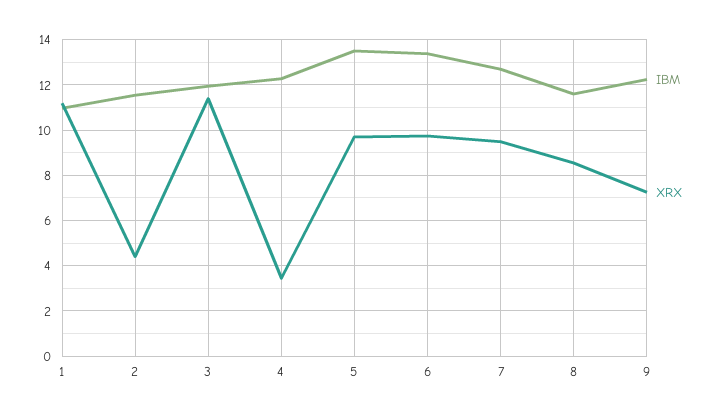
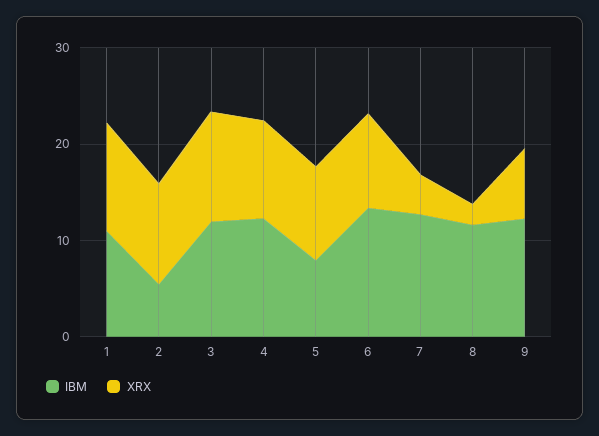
  {
    "IBM": {
      "1": 11,
-     "2": 11.5,
+     "2": 6,
      "3": 12,
      "4": 12.5,
-     "5": 13.5,
+     "5": 8,
      "6": 13.5,
      "7": 12.5,
      "8": 11.5,
      "9": 12.5
    },
    "XRX": {
      "1": 11,
-     "2": 4.5,
+     "2": 10,
      "3": 11.5,
-     "4": 3.5,
+     "4": 10,
      "5": 9.5,
      "6": 10,
-     "7": 9.5,
+     "7": 4,
-     "8": 8.5,
+     "8": 2,
      "9": 7.5
    }
  }

